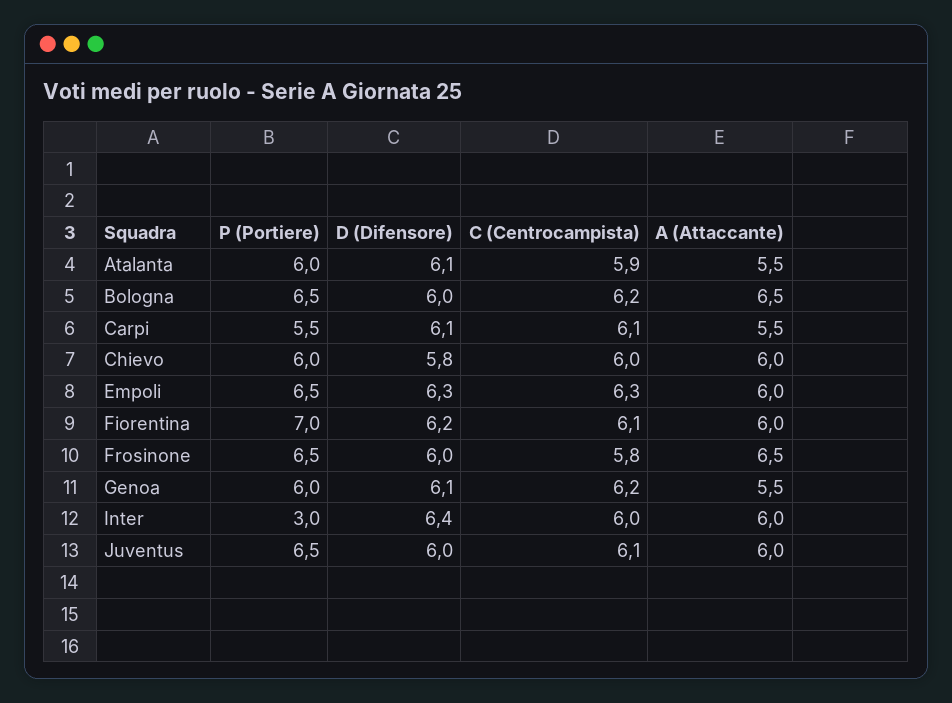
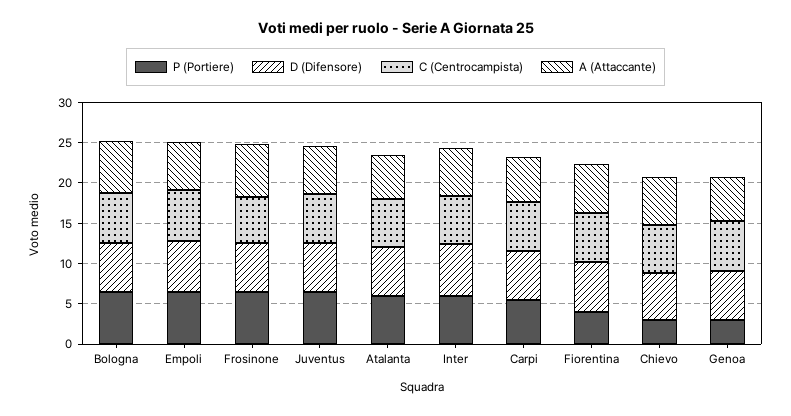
  {
    "P (Portiere)": {
      "Atalanta": 6,
      "Bologna": 6.5,
      "Carpi": 5.5,
-     "Chievo": 6,
+     "Chievo": 3,
      "Empoli": 6.5,
-     "Fiorentina": 7,
+     "Fiorentina": 4,
      "Frosinone": 6.5,
-     "Genoa": 6,
+     "Genoa": 3,
-     "Inter": 3,
+     "Inter": 6,
      "Juventus": 6.5
    },
    "D (Difensore)": {
      "Atalanta": 6.1,
      "Bologna": 6,
      "Carpi": 6.1,
      "Chievo": 5.8,
      "Empoli": 6.3,
      "Fiorentina": 6.2,
      "Frosinone": 6,
      "Genoa": 6.1,
      "Inter": 6.4,
      "Juventus": 6
    },
    "C (Centrocampista)": {
      "Atalanta": 5.9,
      "Bologna": 6.2,
      "Carpi": 6.1,
      "Chievo": 6,
      "Empoli": 6.3,
      "Fiorentina": 6.1,
      "Frosinone": 5.8,
      "Genoa": 6.2,
      "Inter": 6,
      "Juventus": 6.1
    },
    "A (Attaccante)": {
      "Atalanta": 5.5,
      "Bologna": 6.5,
      "Carpi": 5.5,
      "Chievo": 6,
      "Empoli": 6,
      "Fiorentina": 6,
      "Frosinone": 6.5,
      "Genoa": 5.5,
      "Inter": 6,
      "Juventus": 6
    }
  }

